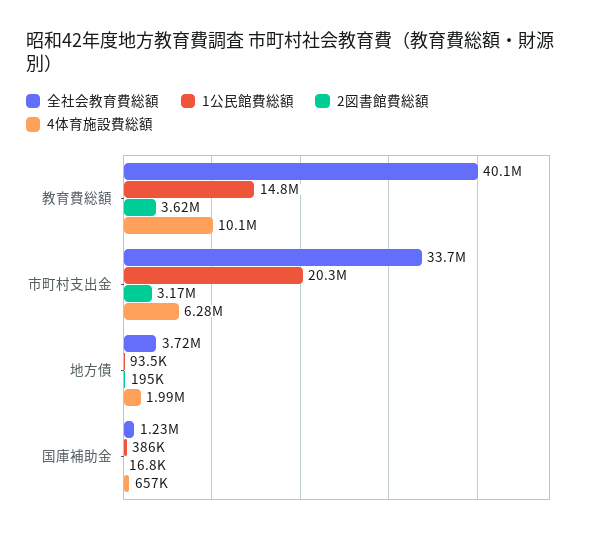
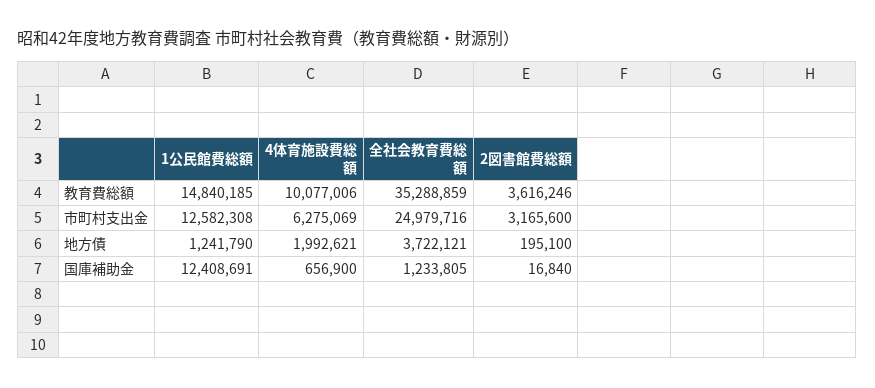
  {
    "全社会教育費総額": {
-     "教育費総額": 40100000,
+     "教育費総額": 35288859,
-     "市町村支出金": 33700000,
+     "市町村支出金": 24979716,
      "地方債": 3722121,
      "国庫補助金": 1233805
    },
    "1公民館費総額": {
      "教育費総額": 14840185,
-     "市町村支出金": 20300000,
+     "市町村支出金": 12582308,
-     "地方債": 93500,
+     "地方債": 1241790,
-     "国庫補助金": 386000
+     "国庫補助金": 12408691
    },
    "2図書館費総額": {
      "教育費総額": 3616246,
      "市町村支出金": 3165600,
      "地方債": 195100,
      "国庫補助金": 16840
    },
    "4体育施設費総額": {
      "教育費総額": 10077006,
      "市町村支出金": 6275069,
      "地方債": 1992621,
      "国庫補助金": 656900
    }
  }

